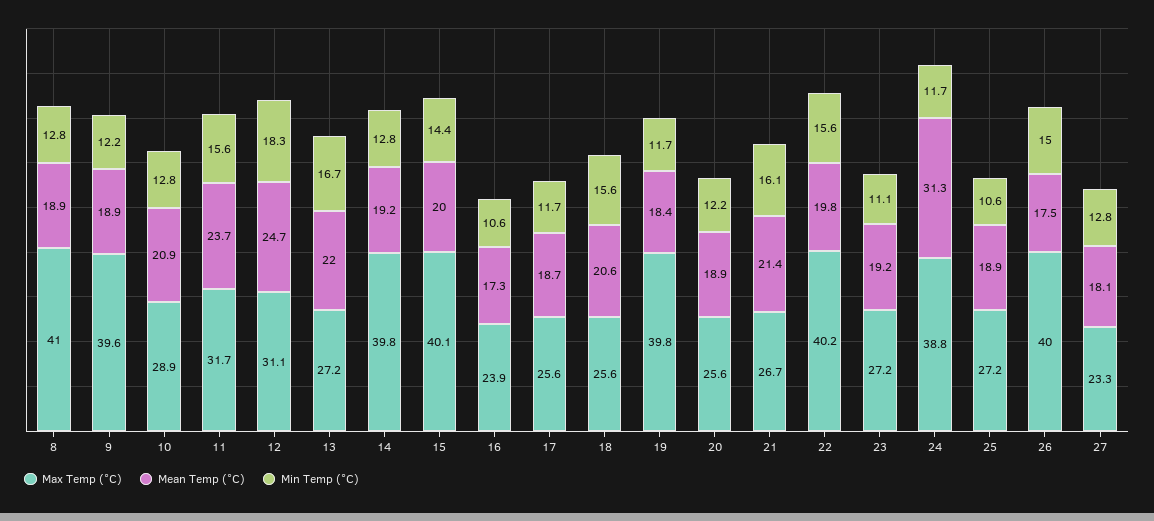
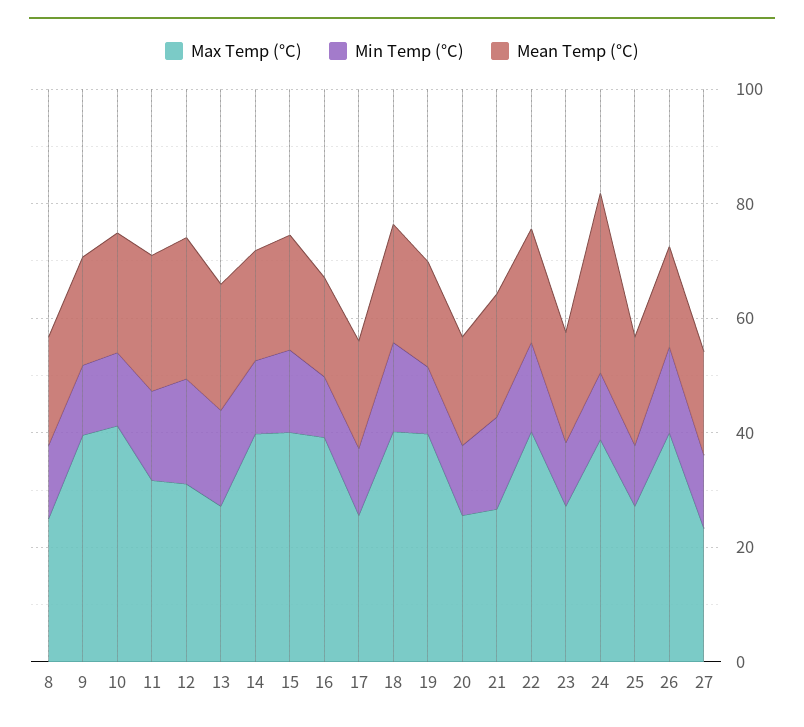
  {
    "Max Temp (°C)": {
-     "8": 41,
+     "8": 25,
      "9": 39.6,
-     "10": 28.9,
+     "10": 40,
      "11": 31.7,
      "12": 31.1,
      "13": 27.2,
      "14": 39.8,
      "15": 40.1,
-     "16": 23.9,
+     "16": 40,
      "17": 25.6,
-     "18": 25.6,
+     "18": 40,
      "19": 39.8,
      "20": 25.6,
      "21": 26.7,
      "22": 40.2,
      "23": 27.2,
      "24": 38.8,
      "25": 27.2,
      "26": 40,
      "27": 23.3
    },
    "Mean Temp (°C)": {
      "8": 18.9,
      "9": 18.9,
      "10": 20.9,
      "11": 23.7,
      "12": 24.7,
      "13": 22,
      "14": 19.2,
      "15": 20,
      "16": 17.3,
      "17": 18.7,
      "18": 20.6,
      "19": 18.4,
      "20": 18.9,
      "21": 21.4,
      "22": 19.8,
      "23": 19.2,
      "24": 31.3,
      "25": 18.9,
      "26": 17.5,
      "27": 18.1
    },
    "Min Temp (°C)": {
      "8": 12.8,
      "9": 12.2,
      "10": 12.8,
      "11": 15.6,
      "12": 18.3,
      "13": 16.7,
      "14": 12.8,
      "15": 14.4,
      "16": 10.6,
      "17": 11.7,
      "18": 15.6,
      "19": 11.7,
      "20": 12.2,
      "21": 16.1,
      "22": 15.6,
      "23": 11.1,
      "24": 11.7,
      "25": 10.6,
      "26": 15,
      "27": 12.8
    }
  }

